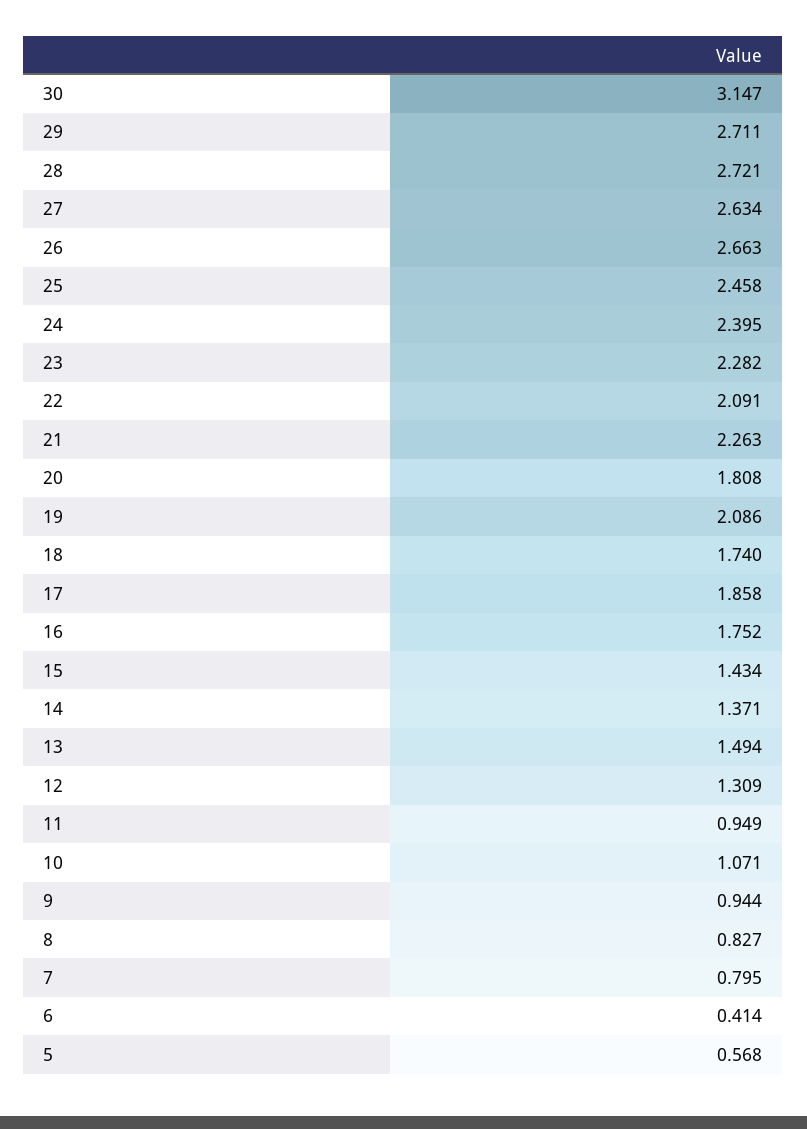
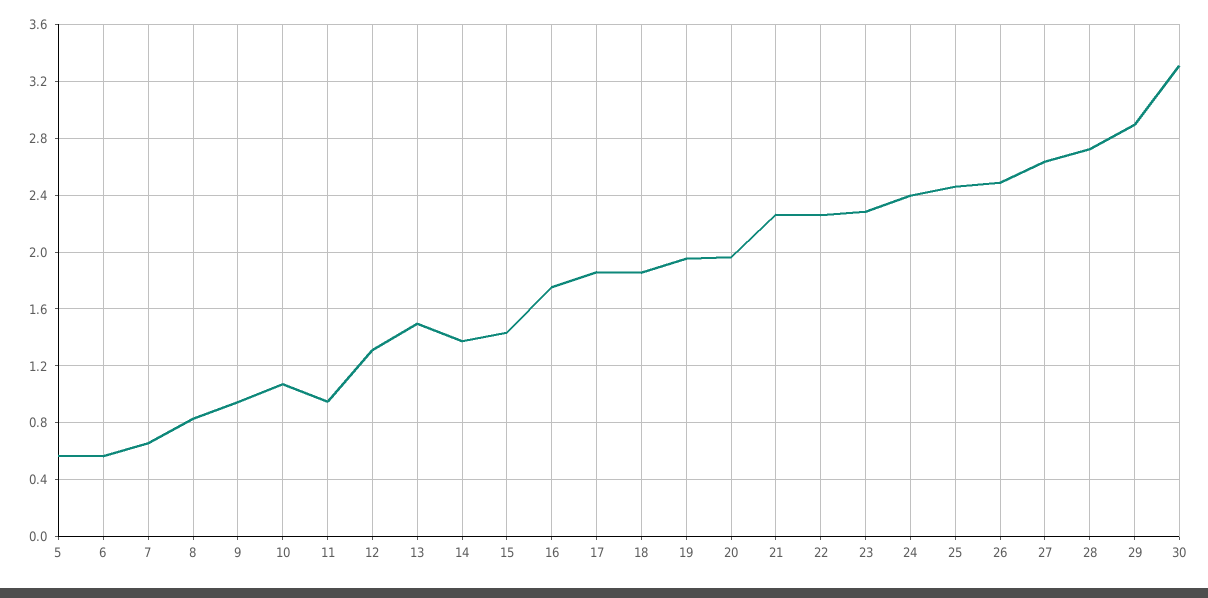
  {
-   "30": 3.147,
+   "30": 3.3,
-   "29": 2.711,
+   "29": 2.9,
    "28": 2.721,
    "27": 2.634,
-   "26": 2.663,
+   "26": 2.5,
    "25": 2.458,
    "24": 2.395,
    "23": 2.282,
-   "22": 2.091,
+   "22": 2.25,
    "21": 2.263,
-   "20": 1.808,
+   "20": 1.95,
-   "19": 2.086,
+   "19": 1.95,
-   "18": 1.74,
+   "18": 1.85,
    "17": 1.858,
    "16": 1.752,
    "15": 1.434,
    "14": 1.371,
    "13": 1.494,
    "12": 1.309,
    "11": 0.949,
    "10": 1.071,
    "9": 0.944,
    "8": 0.827,
-   "7": 0.795,
+   "7": 0.65,
-   "6": 0.414,
+   "6": 0.55,
    "5": 0.568
  }

